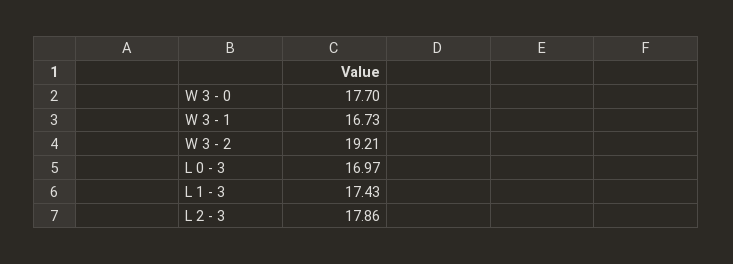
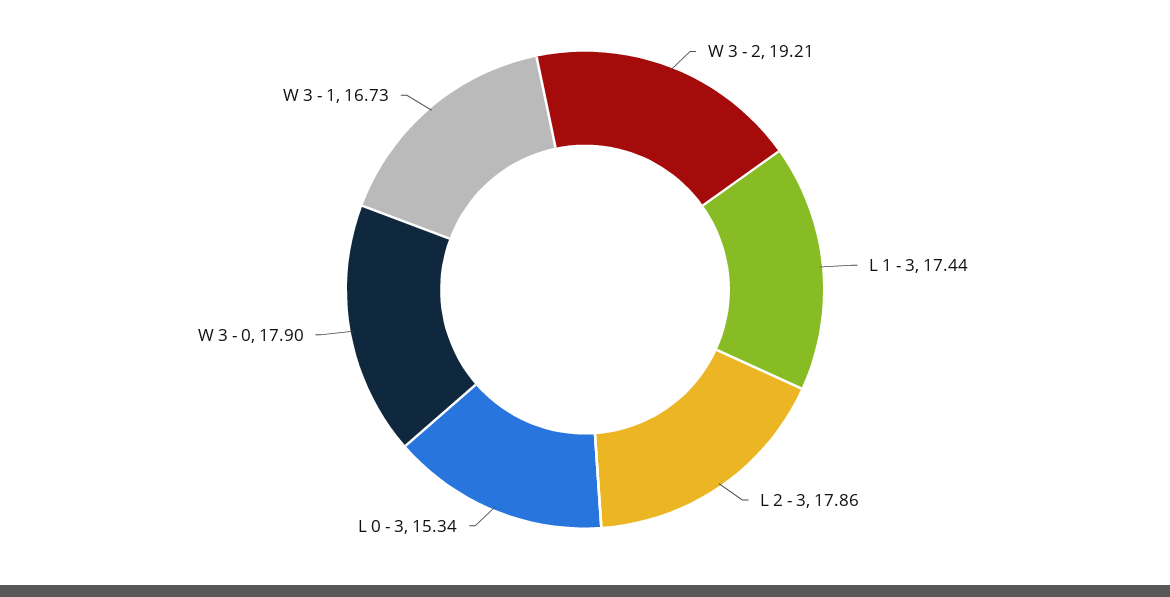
  {
-   "W 3 - 0": 17.7,
+   "W 3 - 0": 17.9,
    "W 3 - 1": 16.73,
    "W 3 - 2": 19.21,
-   "L 0 - 3": 16.97,
+   "L 0 - 3": 15.34,
-   "L 1 - 3": 17.43,
+   "L 1 - 3": 17.44,
    "L 2 - 3": 17.86
  }

